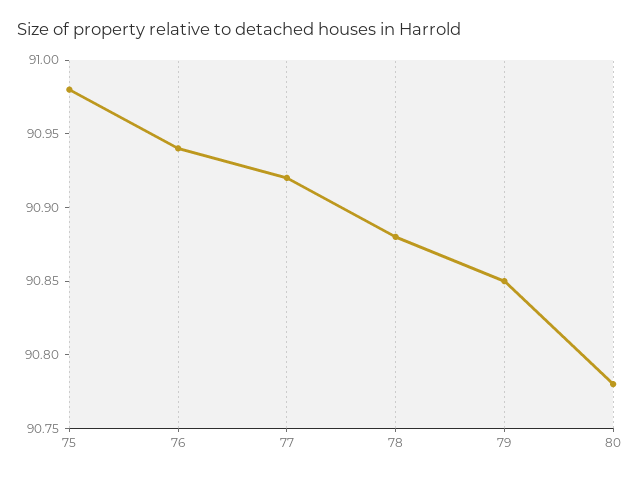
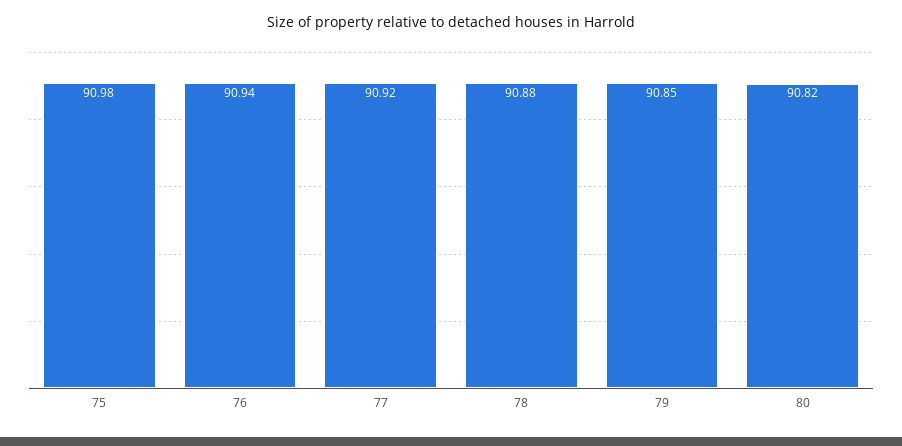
  {
    "75": 90.98,
    "76": 90.94,
    "77": 90.92,
    "78": 90.88,
    "79": 90.85,
-   "80": 90.78
+   "80": 90.82
  }

